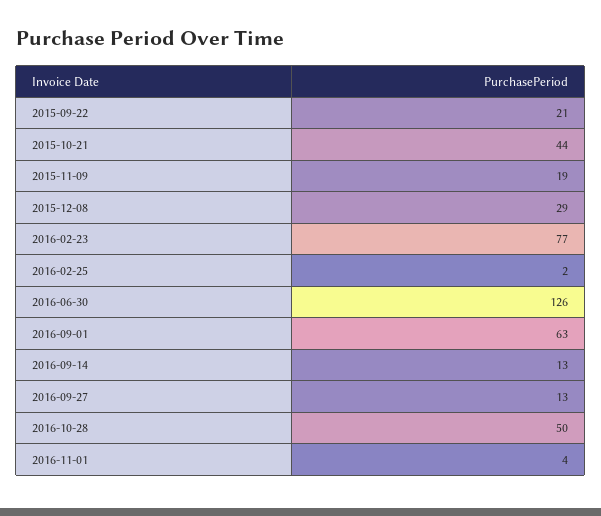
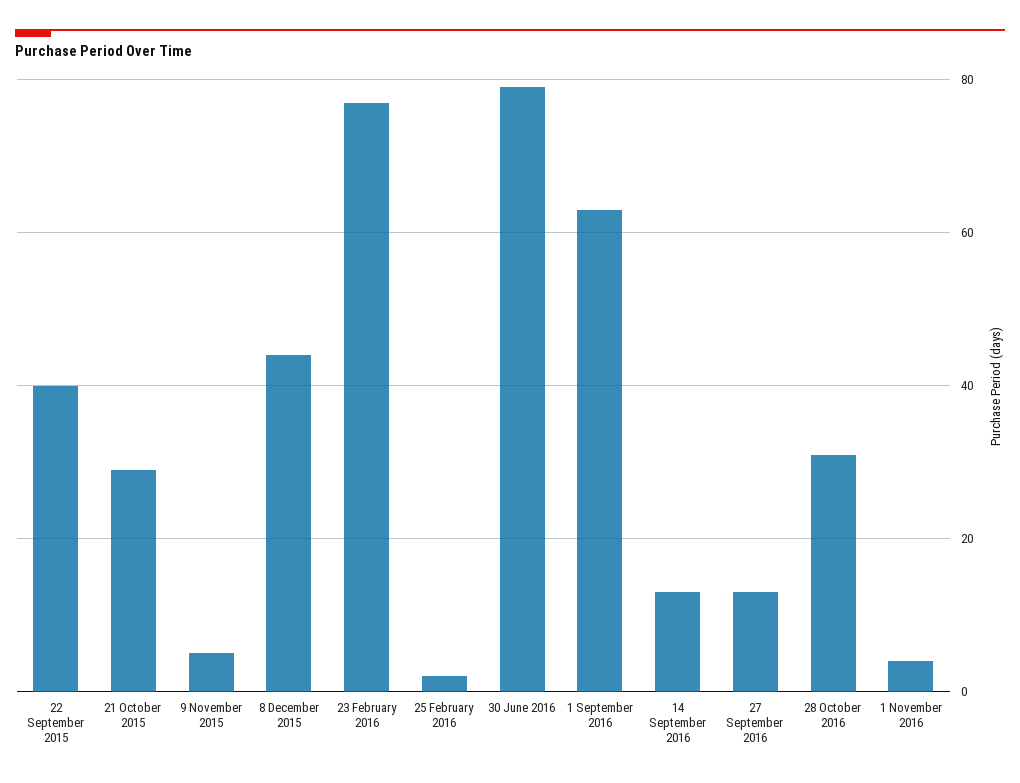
  {
-   "2015-09-22": 21,
+   "2015-09-22": 40,
-   "2015-10-21": 44,
+   "2015-10-21": 30,
-   "2015-11-09": 19,
+   "2015-11-09": 5,
-   "2015-12-08": 29,
+   "2015-12-08": 45,
    "2016-02-23": 77,
    "2016-02-25": 2,
-   "2016-06-30": 126,
+   "2016-06-30": 80,
    "2016-09-01": 63,
    "2016-09-14": 13,
    "2016-09-27": 13,
-   "2016-10-28": 50,
+   "2016-10-28": 30,
    "2016-11-01": 4
  }

